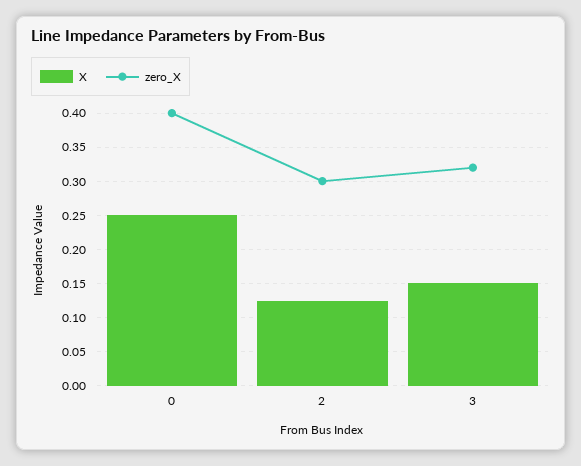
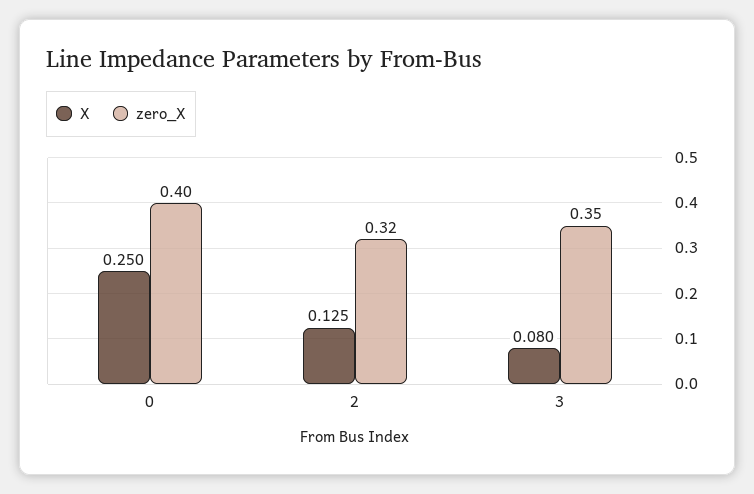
  {
    "X": {
      "0": 0.25,
      "2": 0.125,
-     "3": 0.15
+     "3": 0.08
    },
    "zero_X": {
      "0": 0.4,
-     "2": 0.3,
+     "2": 0.32,
-     "3": 0.32
+     "3": 0.35
    }
  }

